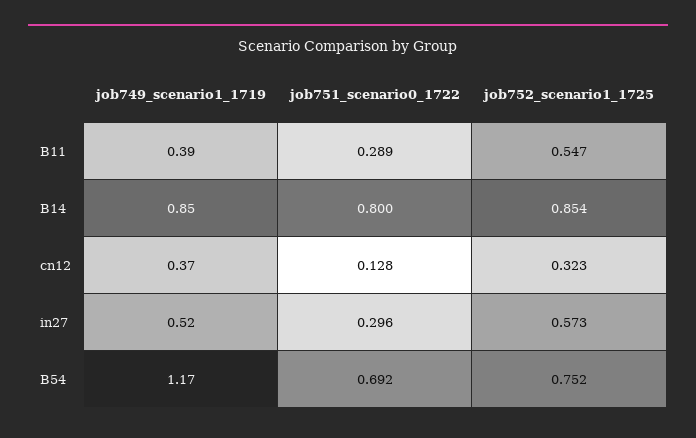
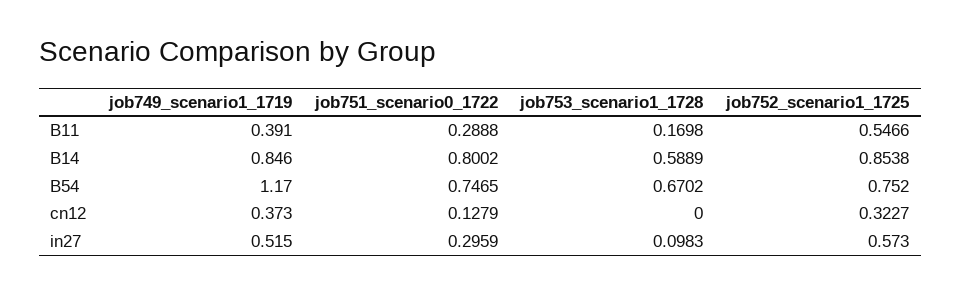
  {
    "job749_scenario1_1719": {
      "B11": 0.391,
      "B14": 0.846,
      "cn12": 0.373,
      "in27": 0.515,
      "B54": 1.17
    },
    "job751_scenario0_1722": {
      "B11": 0.2888,
      "B14": 0.8002,
      "cn12": 0.1279,
      "in27": 0.2959,
-     "B54": 0.692
+     "B54": 0.7465
    },
    "job752_scenario1_1725": {
      "B11": 0.5466,
      "B14": 0.8538,
      "cn12": 0.3227,
      "in27": 0.573,
      "B54": 0.752
-   }
+   },
+   "job753_scenario1_1728": {
+     "B11": 0.1698,
+     "B14": 0.5889,
+     "B54": 0.6702,
+     "cn12": 0,
+     "in27": 0.0983
+   }
  }

